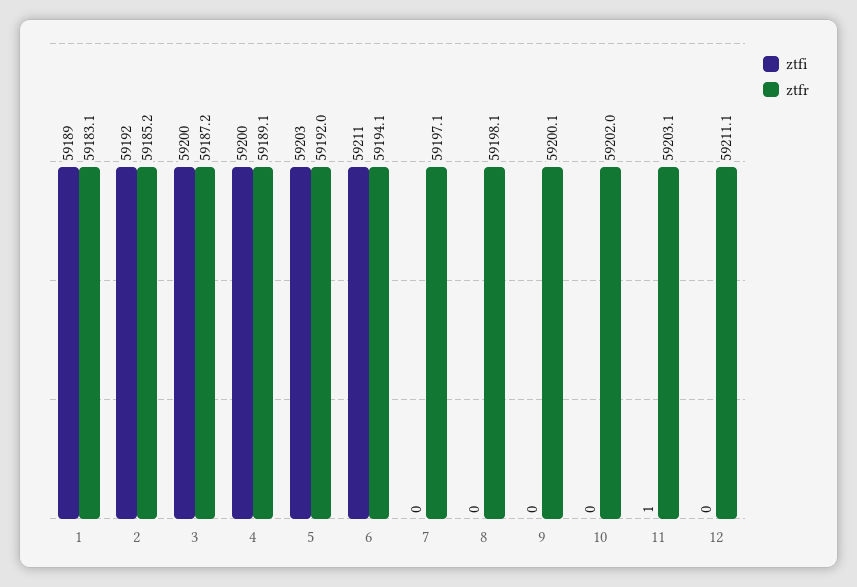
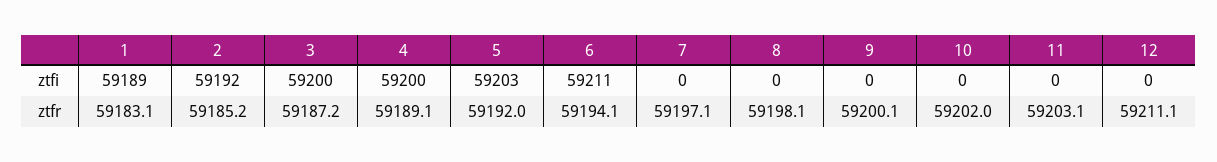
  {
    "ztfi": {
      "1": 59189,
      "2": 59192,
      "3": 59200,
      "4": 59200,
      "5": 59203,
      "6": 59211,
      "7": 0,
      "8": 0,
      "9": 0,
      "10": 0,
-     "11": 1,
+     "11": 0,
      "12": 0
    },
    "ztfr": {
      "1": 59183.1,
      "2": 59185.2,
      "3": 59187.2,
      "4": 59189.1,
      "5": 59192,
      "6": 59194.1,
      "7": 59197.1,
      "8": 59198.1,
      "9": 59200.1,
      "10": 59202,
      "11": 59203.1,
      "12": 59211.1
    }
  }

